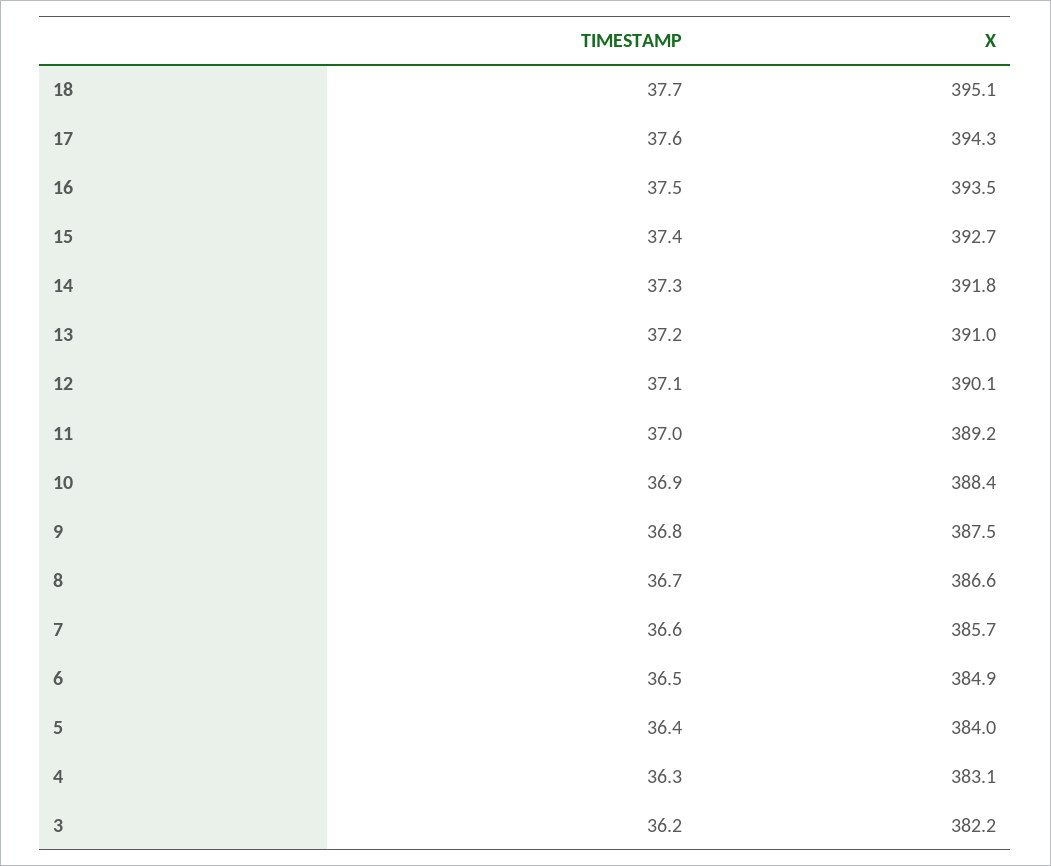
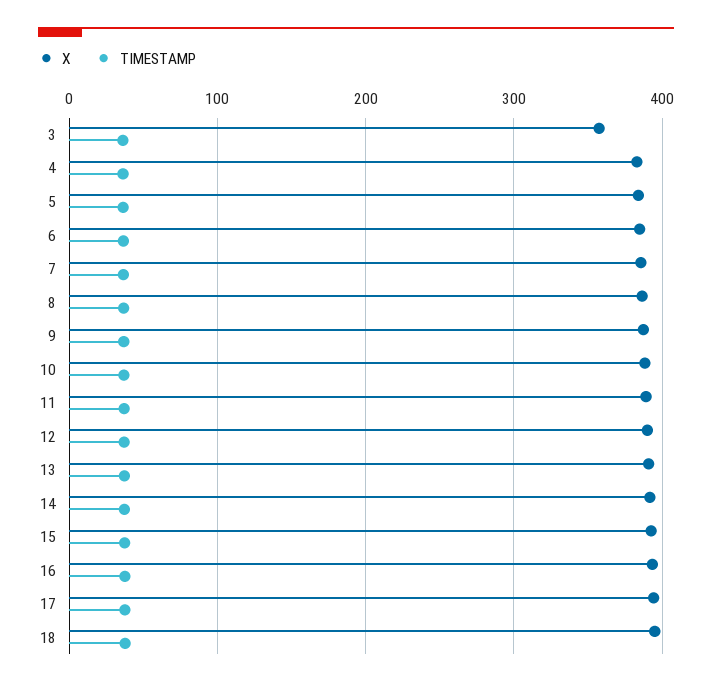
  {
    "TIMESTAMP": {
      "18": 37.7,
      "17": 37.6,
      "16": 37.5,
      "15": 37.4,
      "14": 37.3,
      "13": 37.2,
      "12": 37.1,
      "11": 37,
      "10": 36.9,
      "9": 36.8,
      "8": 36.7,
      "7": 36.6,
      "6": 36.5,
      "5": 36.4,
      "4": 36.3,
      "3": 36.2
    },
    "X": {
      "18": 395.1,
      "17": 394.3,
      "16": 393.5,
      "15": 392.7,
      "14": 391.8,
      "13": 391,
      "12": 390.1,
      "11": 389.2,
      "10": 388.4,
      "9": 387.5,
      "8": 386.6,
      "7": 385.7,
      "6": 384.9,
      "5": 384,
      "4": 383.1,
-     "3": 382.2
+     "3": 360
    }
  }

